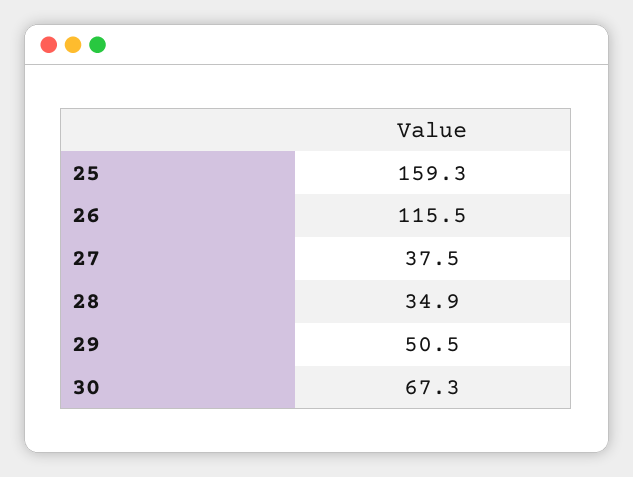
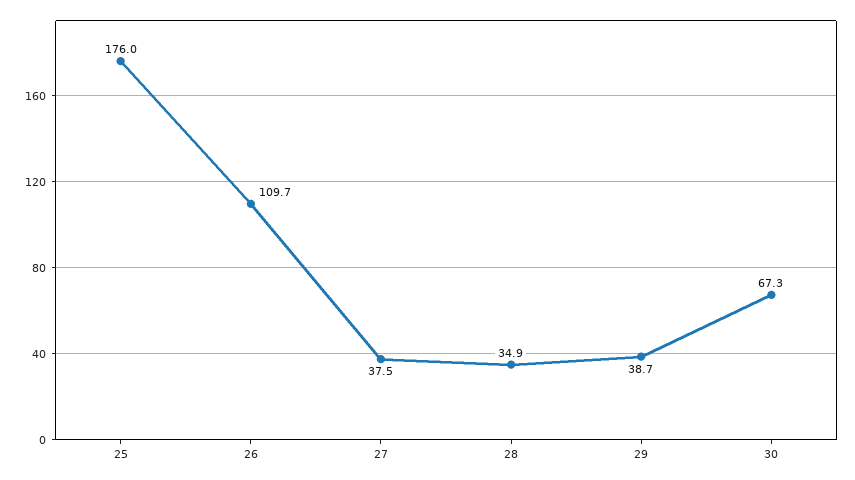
  {
-   "25": 159.3,
+   "25": 176,
-   "26": 115.5,
+   "26": 109.7,
    "27": 37.5,
    "28": 34.9,
-   "29": 50.5,
+   "29": 38.7,
    "30": 67.3
  }

